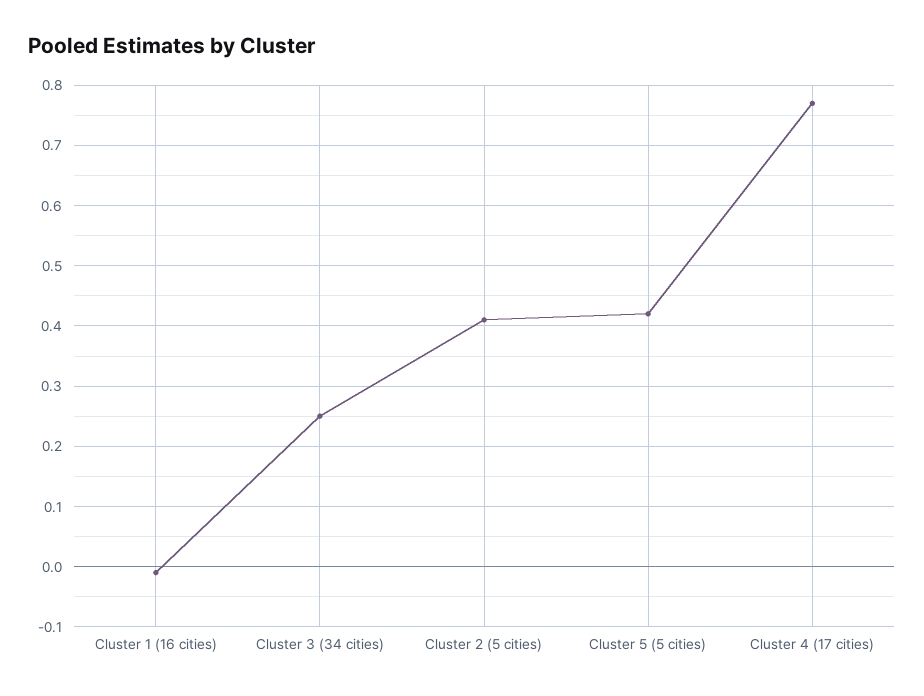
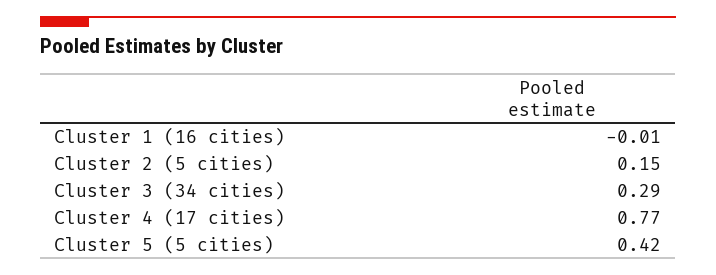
  {
    "Cluster 1 (16 cities)": -0.01,
-   "Cluster 3 (34 cities)": 0.25,
+   "Cluster 3 (34 cities)": 0.29,
-   "Cluster 2 (5 cities)": 0.41,
+   "Cluster 2 (5 cities)": 0.15,
    "Cluster 5 (5 cities)": 0.42,
    "Cluster 4 (17 cities)": 0.77
  }

